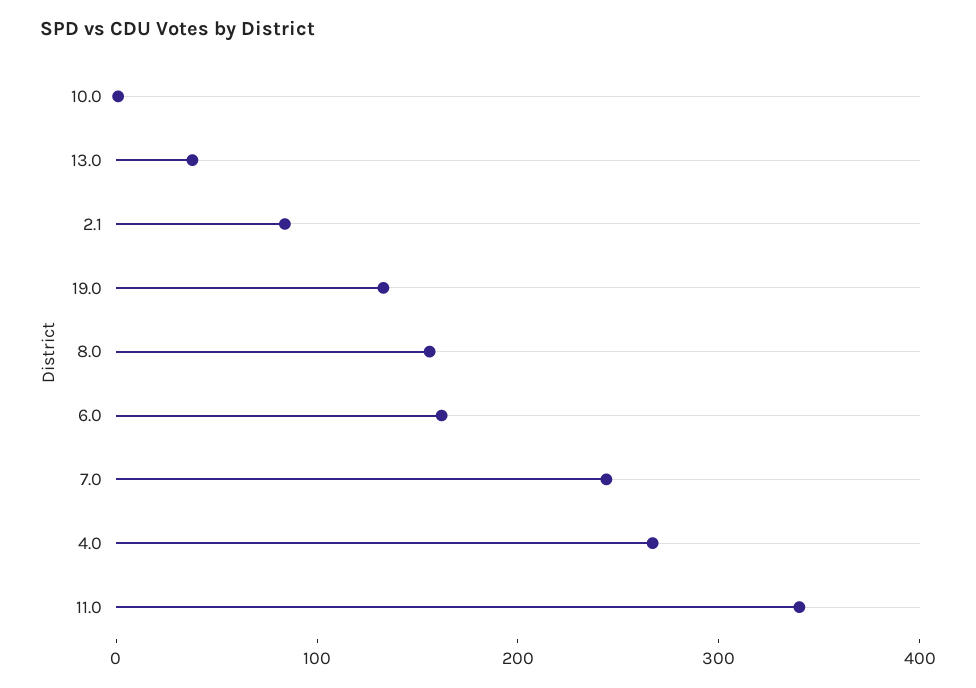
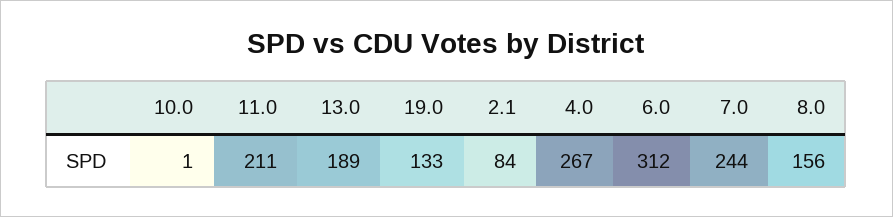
  {
    "10.0": 1,
-   "13.0": 40,
+   "13.0": 189,
    "2.1": 84,
    "19.0": 133,
    "8.0": 156,
-   "6.0": 160,
+   "6.0": 312,
    "7.0": 244,
    "4.0": 267,
-   "11.0": 340
+   "11.0": 211
  }

